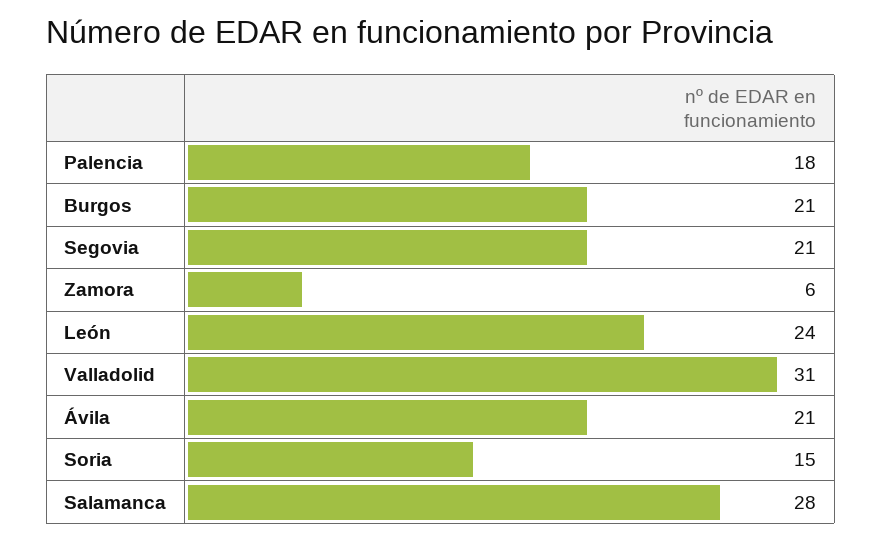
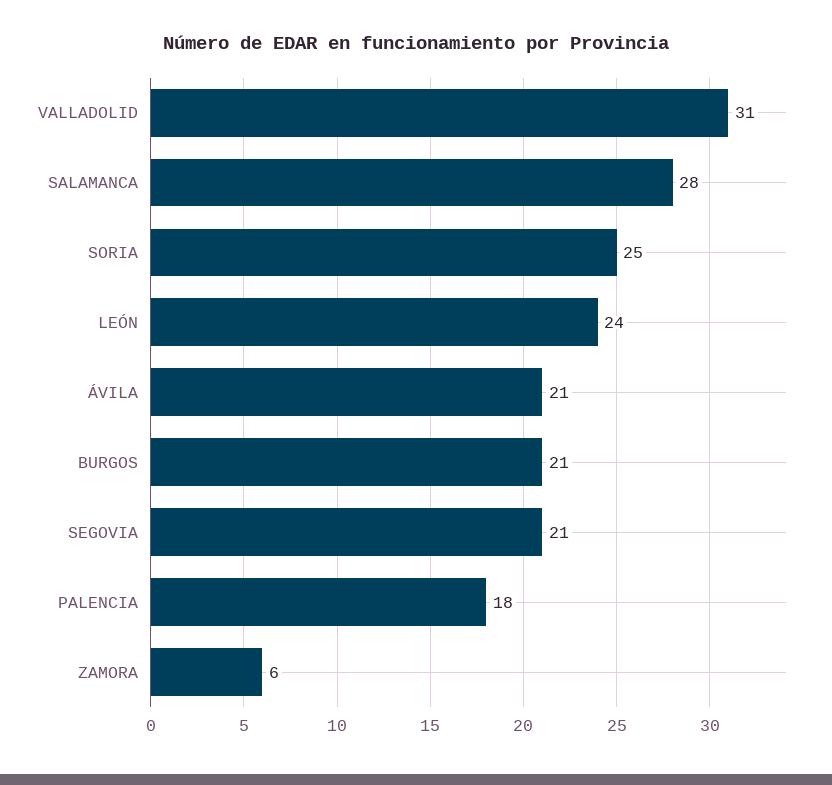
  {
    "Palencia": 18,
    "Burgos": 21,
    "Segovia": 21,
    "Zamora": 6,
    "León": 24,
    "Valladolid": 31,
    "Ávila": 21,
-   "Soria": 15,
+   "Soria": 25,
    "Salamanca": 28
  }

